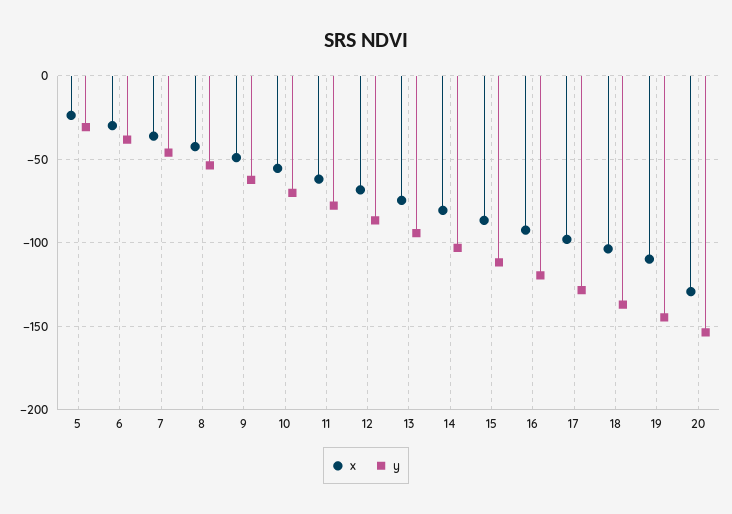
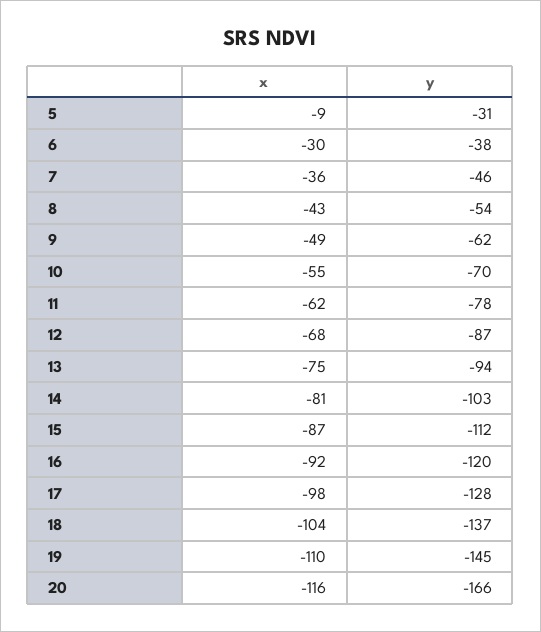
  {
    "x": {
-     "5": -25,
+     "5": -9,
      "6": -30,
      "7": -36,
      "8": -43,
      "9": -49,
      "10": -55,
      "11": -62,
      "12": -68,
      "13": -75,
      "14": -81,
      "15": -87,
      "16": -92,
      "17": -98,
      "18": -104,
      "19": -110,
-     "20": -130
+     "20": -116
    },
    "y": {
      "5": -31,
      "6": -38,
      "7": -46,
      "8": -54,
      "9": -62,
      "10": -70,
      "11": -78,
      "12": -87,
      "13": -94,
      "14": -103,
      "15": -112,
      "16": -120,
      "17": -128,
      "18": -137,
      "19": -145,
-     "20": -155
+     "20": -166
    }
  }

